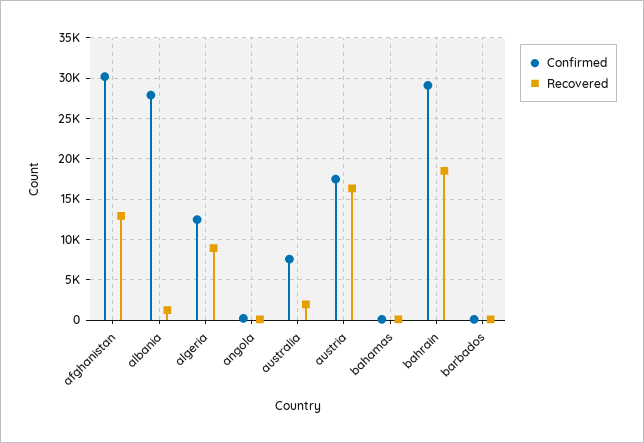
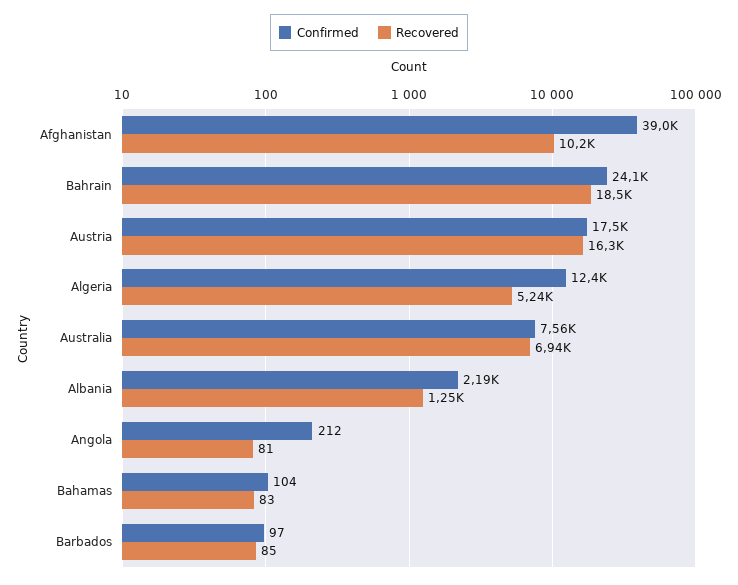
  {
    "Confirmed": {
-     "afghanistan": 30000,
+     "afghanistan": 39000,
-     "albania": 28000,
+     "albania": 2190,
      "algeria": 12400,
      "angola": 212,
      "australia": 7560,
      "austria": 17500,
      "bahamas": 104,
-     "bahrain": 29000,
+     "bahrain": 24100,
      "barbados": 97
    },
    "Recovered": {
-     "afghanistan": 13000,
+     "afghanistan": 10200,
      "albania": 1250,
-     "algeria": 9000,
+     "algeria": 5240,
      "angola": 81,
-     "australia": 2000,
+     "australia": 6940,
      "austria": 16300,
      "bahamas": 83,
      "bahrain": 18500,
      "barbados": 85
    }
  }

